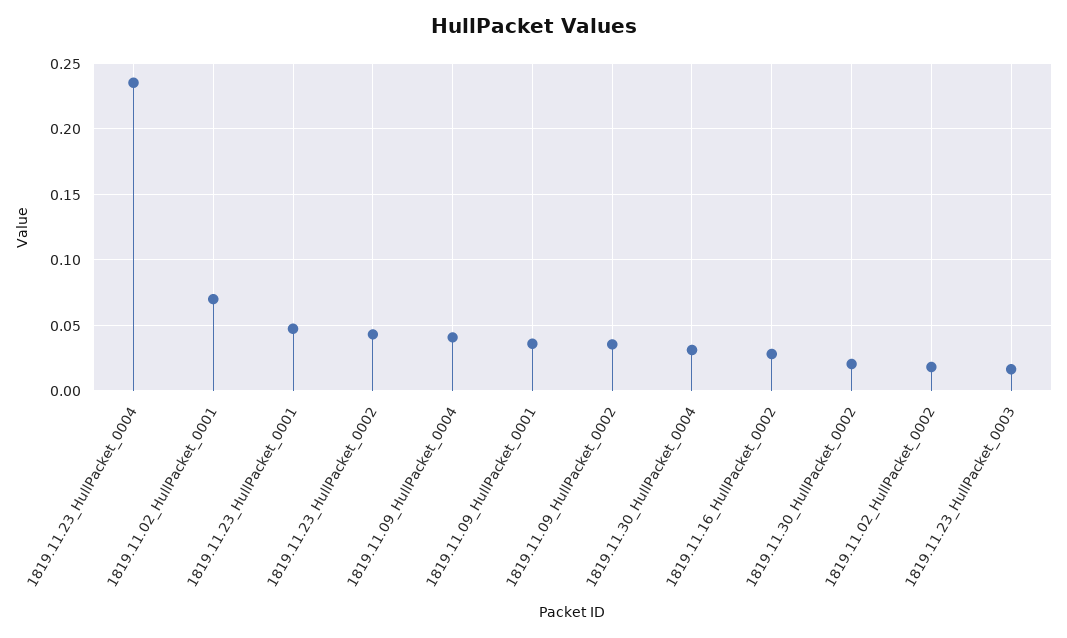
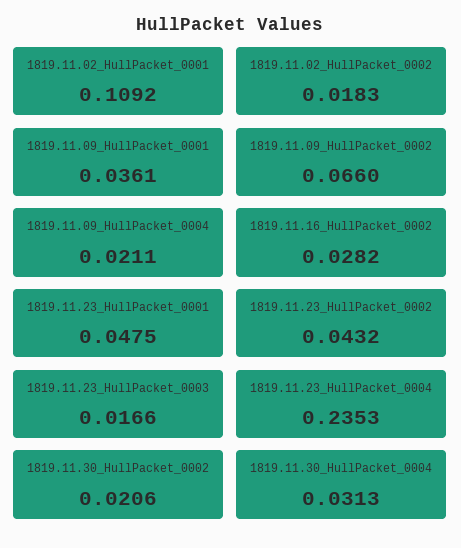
  {
    "1819.11.23_HullPacket_0004": 0.2353,
-   "1819.11.02_HullPacket_0001": 0.07,
+   "1819.11.02_HullPacket_0001": 0.1092,
    "1819.11.23_HullPacket_0001": 0.0475,
    "1819.11.23_HullPacket_0002": 0.0432,
-   "1819.11.09_HullPacket_0004": 0.04,
+   "1819.11.09_HullPacket_0004": 0.0211,
    "1819.11.09_HullPacket_0001": 0.0361,
-   "1819.11.09_HullPacket_0002": 0.035,
+   "1819.11.09_HullPacket_0002": 0.066,
    "1819.11.30_HullPacket_0004": 0.0313,
    "1819.11.16_HullPacket_0002": 0.0282,
    "1819.11.30_HullPacket_0002": 0.0206,
    "1819.11.02_HullPacket_0002": 0.0183,
    "1819.11.23_HullPacket_0003": 0.0166
  }

